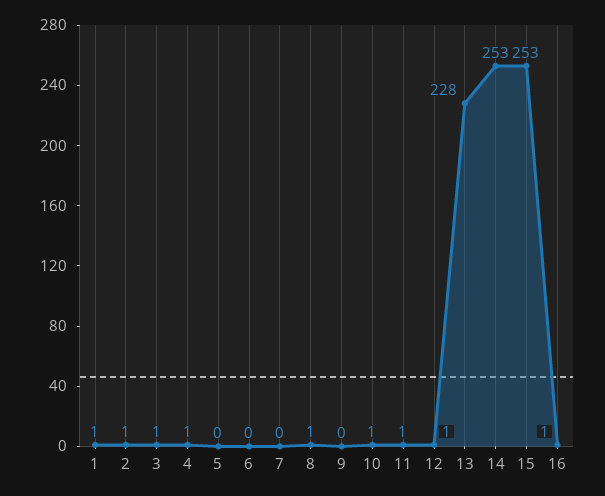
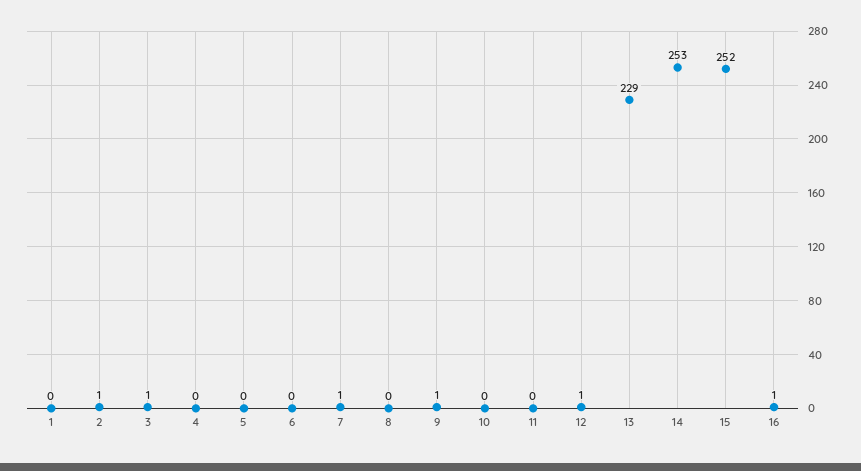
  {
-   "1": 1,
+   "1": 0,
    "2": 1,
    "3": 1,
-   "4": 1,
+   "4": 0,
    "5": 0,
    "6": 0,
-   "7": 0,
+   "7": 1,
-   "8": 1,
+   "8": 0,
-   "9": 0,
+   "9": 1,
-   "10": 1,
+   "10": 0,
-   "11": 1,
+   "11": 0,
    "12": 1,
-   "13": 228,
+   "13": 229,
    "14": 253,
-   "15": 253,
+   "15": 252,
    "16": 1
  }

